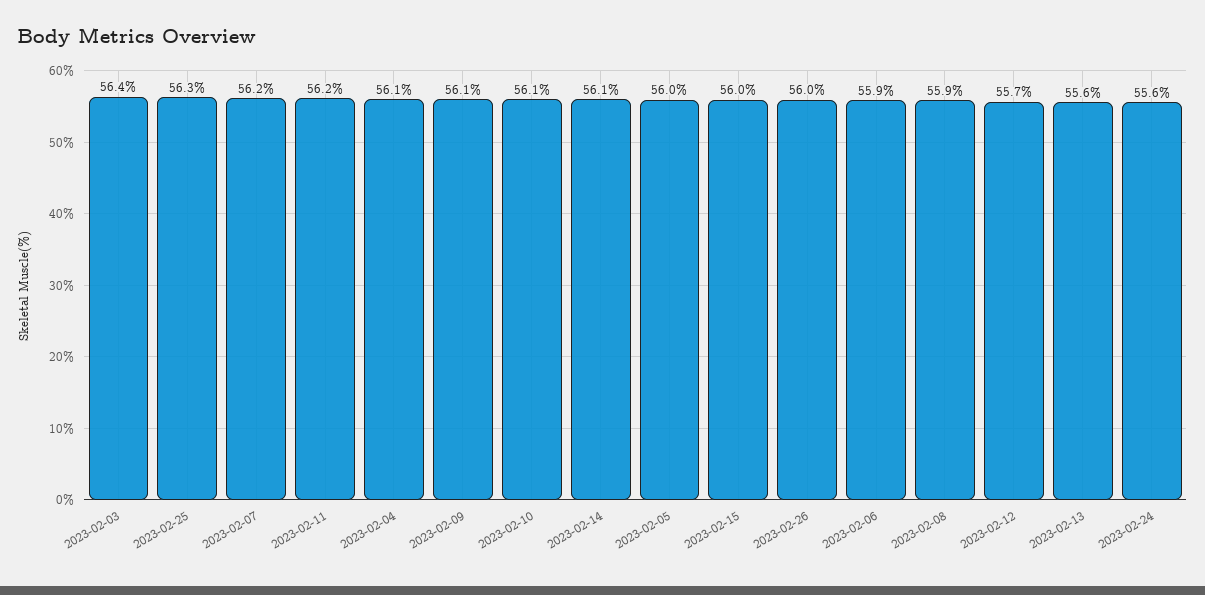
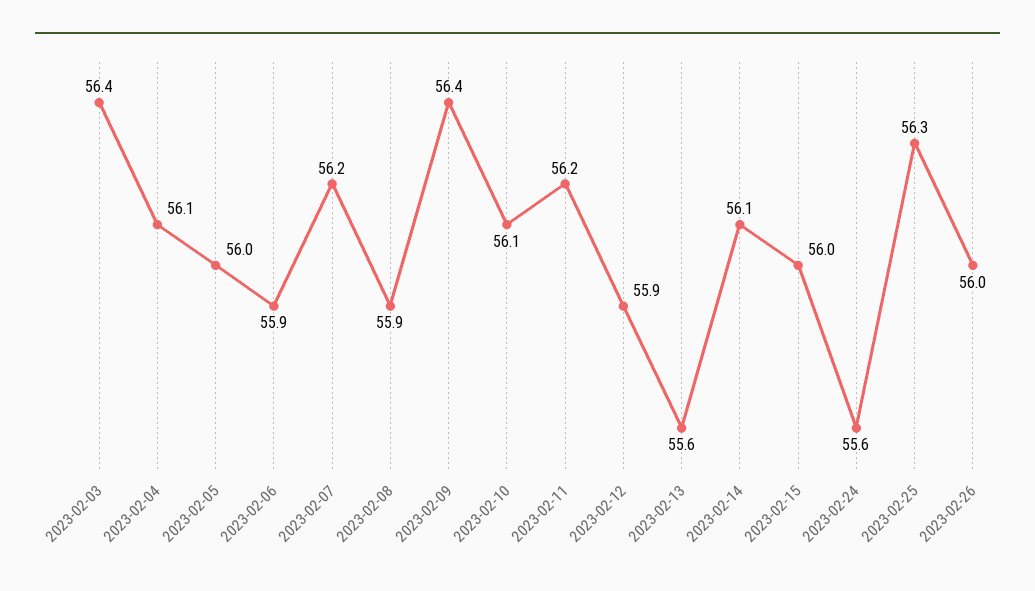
  {
    "2023-02-03": 56.4,
    "2023-02-25": 56.3,
    "2023-02-07": 56.2,
    "2023-02-11": 56.2,
    "2023-02-04": 56.1,
-   "2023-02-09": 56.1,
+   "2023-02-09": 56.4,
    "2023-02-10": 56.1,
    "2023-02-14": 56.1,
    "2023-02-05": 56,
    "2023-02-15": 56,
    "2023-02-26": 56,
    "2023-02-06": 55.9,
    "2023-02-08": 55.9,
-   "2023-02-12": 55.7,
+   "2023-02-12": 55.9,
    "2023-02-13": 55.6,
    "2023-02-24": 55.6
  }

